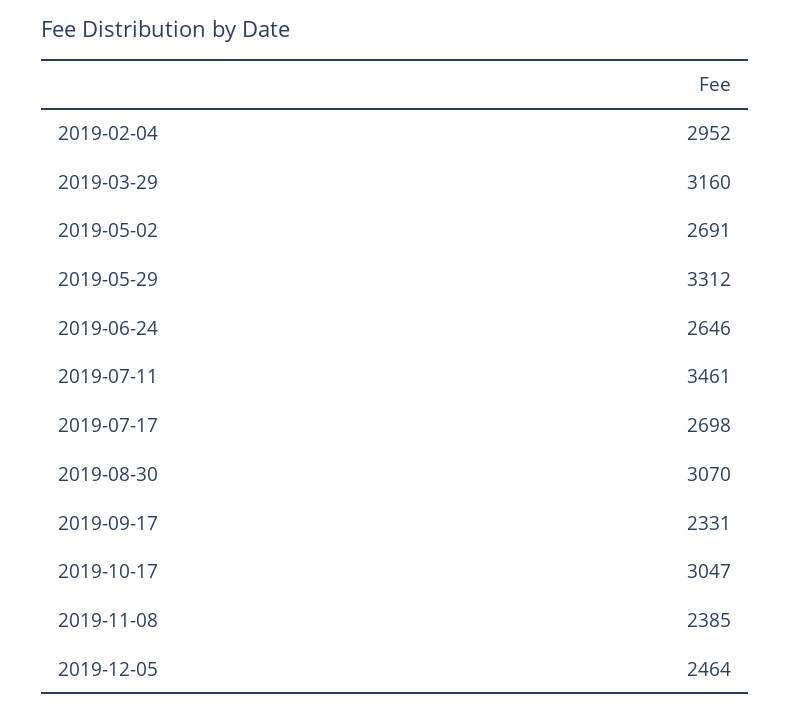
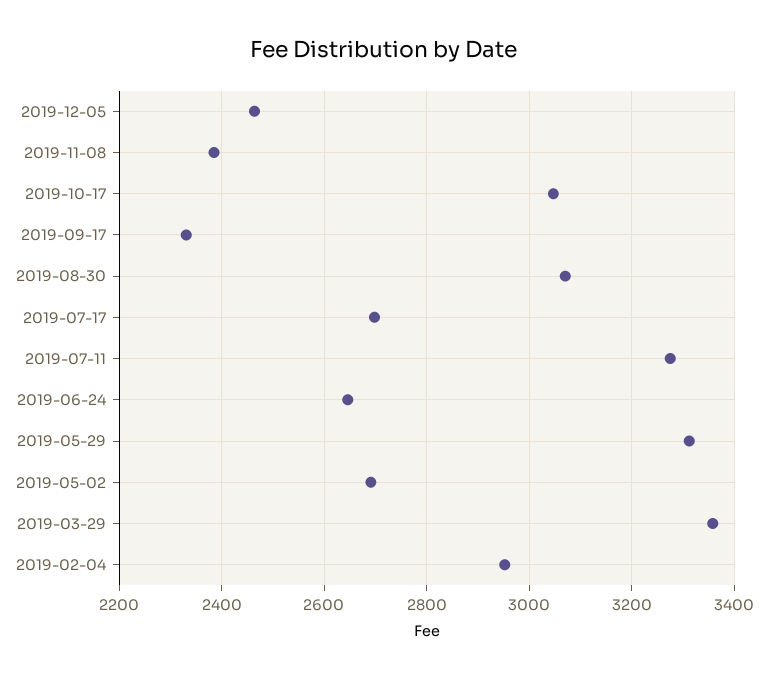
  {
    "2019-02-04": 2952,
-   "2019-03-29": 3160,
+   "2019-03-29": 3360,
    "2019-05-02": 2691,
    "2019-05-29": 3312,
    "2019-06-24": 2646,
-   "2019-07-11": 3461,
+   "2019-07-11": 3280,
    "2019-07-17": 2698,
    "2019-08-30": 3070,
    "2019-09-17": 2331,
    "2019-10-17": 3047,
    "2019-11-08": 2385,
    "2019-12-05": 2464
  }

